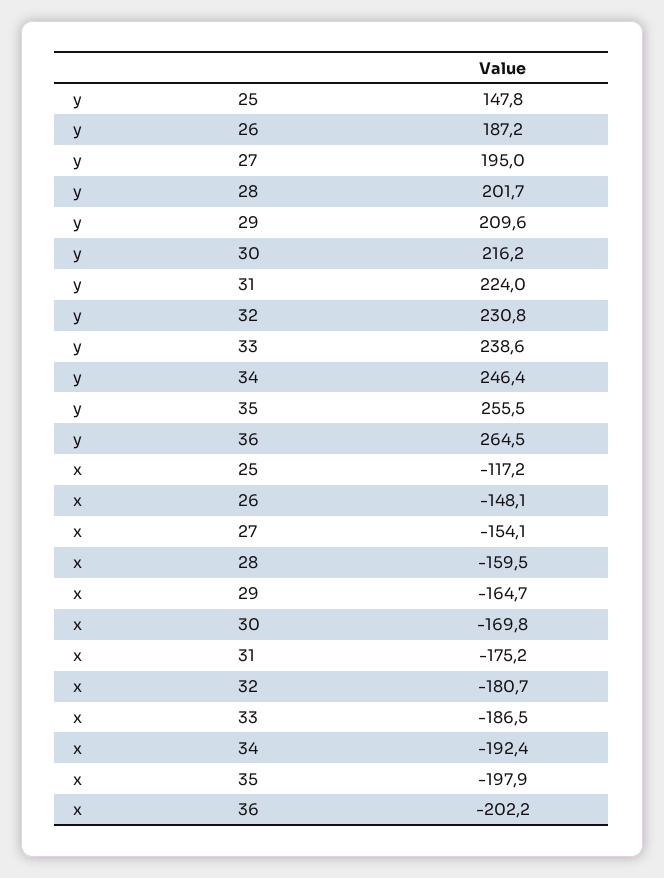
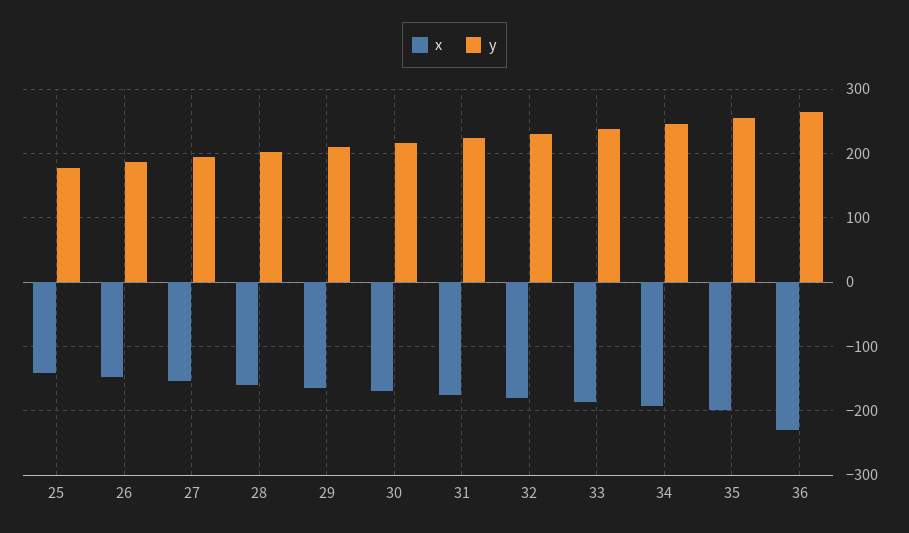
  {
    "y": {
-     "25": 147.8,
+     "25": 180,
      "26": 187.2,
      "27": 195,
      "28": 201.7,
      "29": 209.6,
      "30": 216.2,
      "31": 224,
      "32": 230.8,
      "33": 238.6,
      "34": 246.4,
      "35": 255.5,
      "36": 264.5
    },
    "x": {
-     "25": -117.2,
+     "25": -140,
      "26": -148.1,
      "27": -154.1,
      "28": -159.5,
      "29": -164.7,
      "30": -169.8,
      "31": -175.2,
      "32": -180.7,
      "33": -186.5,
      "34": -192.4,
      "35": -197.9,
-     "36": -202.2
+     "36": -230
    }
  }

